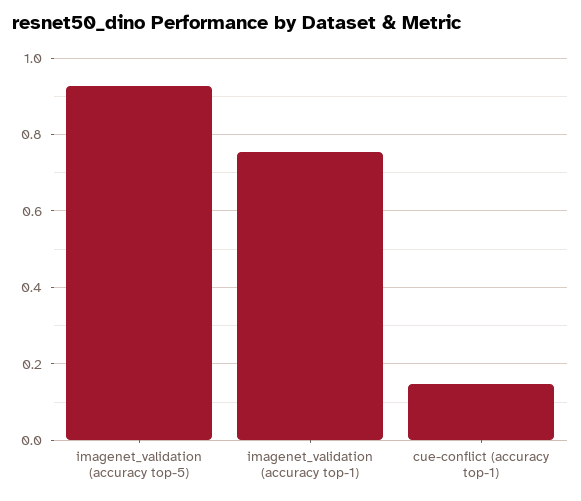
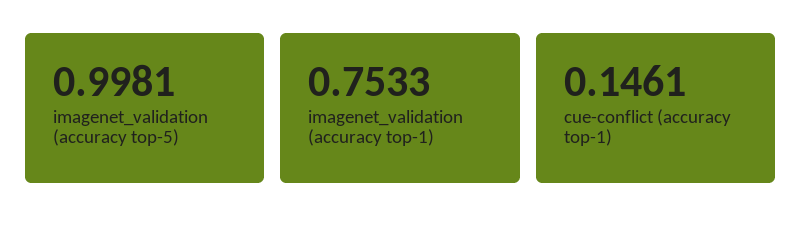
  {
-   "imagenet_validation (accuracy top-5)": 0.92,
+   "imagenet_validation (accuracy top-5)": 0.9981,
    "imagenet_validation (accuracy top-1)": 0.7533,
    "cue-conflict (accuracy top-1)": 0.1461
  }

